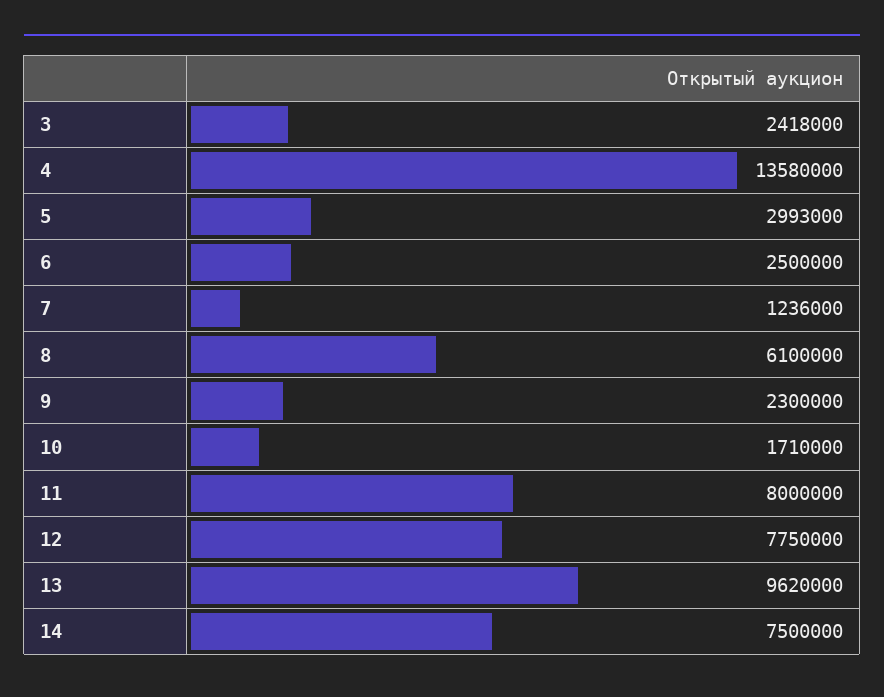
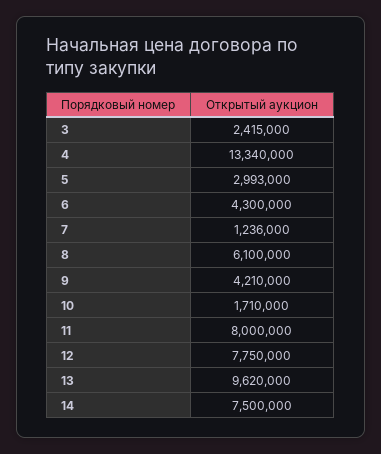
  {
-   "3": 2418000,
+   "3": 2415000,
-   "4": 13580000,
+   "4": 13340000,
    "5": 2993000,
-   "6": 2500000,
+   "6": 4300000,
    "7": 1236000,
    "8": 6100000,
-   "9": 2300000,
+   "9": 4210000,
    "10": 1710000,
    "11": 8000000,
    "12": 7750000,
    "13": 9620000,
    "14": 7500000
  }

